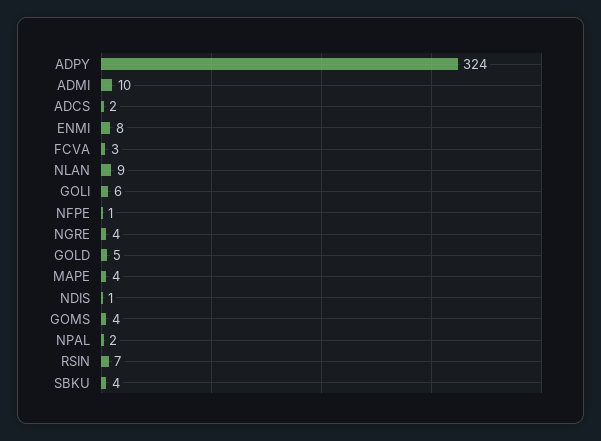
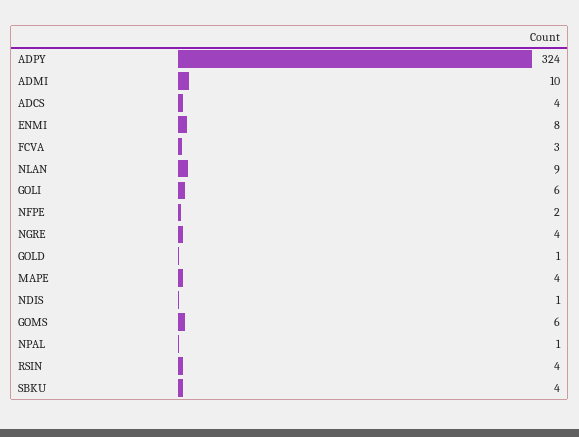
  {
    "ADPY": 324,
    "ADMI": 10,
-   "ADCS": 2,
+   "ADCS": 4,
    "ENMI": 8,
    "FCVA": 3,
    "NLAN": 9,
    "GOLI": 6,
-   "NFPE": 1,
+   "NFPE": 2,
    "NGRE": 4,
-   "GOLD": 5,
+   "GOLD": 1,
    "MAPE": 4,
    "NDIS": 1,
-   "GOMS": 4,
+   "GOMS": 6,
-   "NPAL": 2,
+   "NPAL": 1,
-   "RSIN": 7,
+   "RSIN": 4,
    "SBKU": 4
  }

